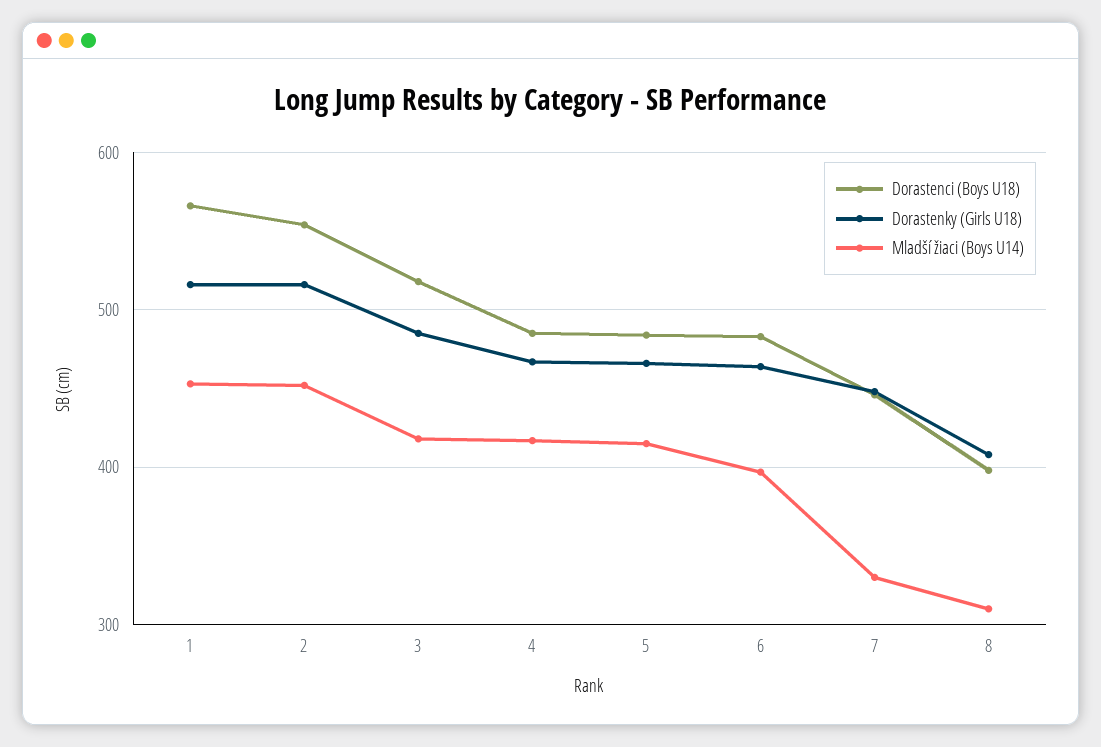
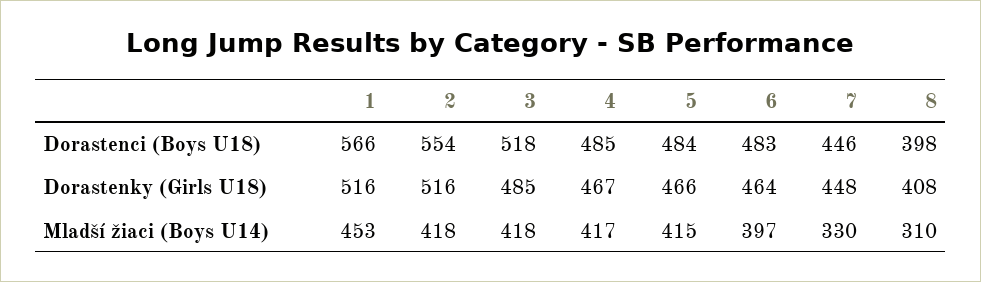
  {
    "Dorastenci (Boys U18)": {
      "1": 566,
      "2": 554,
      "3": 518,
      "4": 485,
      "5": 484,
      "6": 483,
      "7": 446,
      "8": 398
    },
    "Dorastenky (Girls U18)": {
      "1": 516,
      "2": 516,
      "3": 485,
      "4": 467,
      "5": 466,
      "6": 464,
      "7": 448,
      "8": 408
    },
    "Mladší žiaci (Boys U14)": {
      "1": 453,
-     "2": 450,
+     "2": 418,
      "3": 418,
      "4": 417,
      "5": 415,
      "6": 397,
      "7": 330,
      "8": 310
    }
  }

